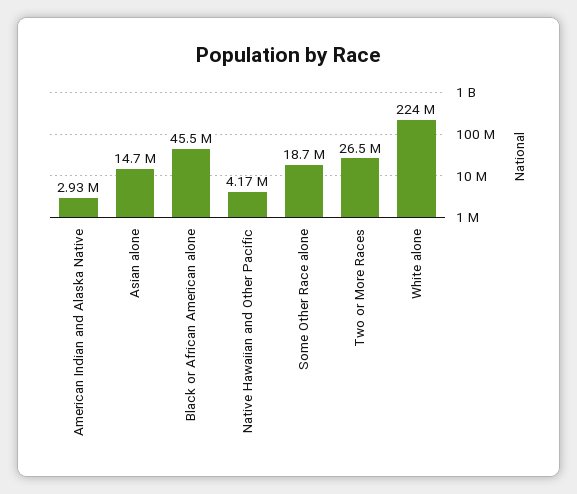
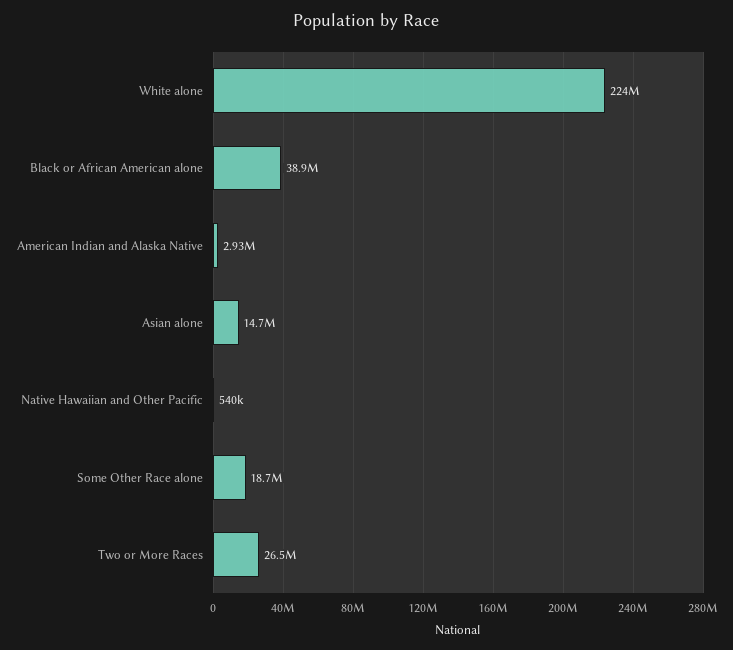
  {
    "American Indian and Alaska Native": 2930000,
    "Asian alone": 14700000,
-   "Black or African American alone": 45500000,
+   "Black or African American alone": 38900000,
-   "Native Hawaiian and Other Pacific": 4170000,
+   "Native Hawaiian and Other Pacific": 540000,
    "Some Other Race alone": 18700000,
    "Two or More Races": 26500000,
    "White alone": 224000000
  }

